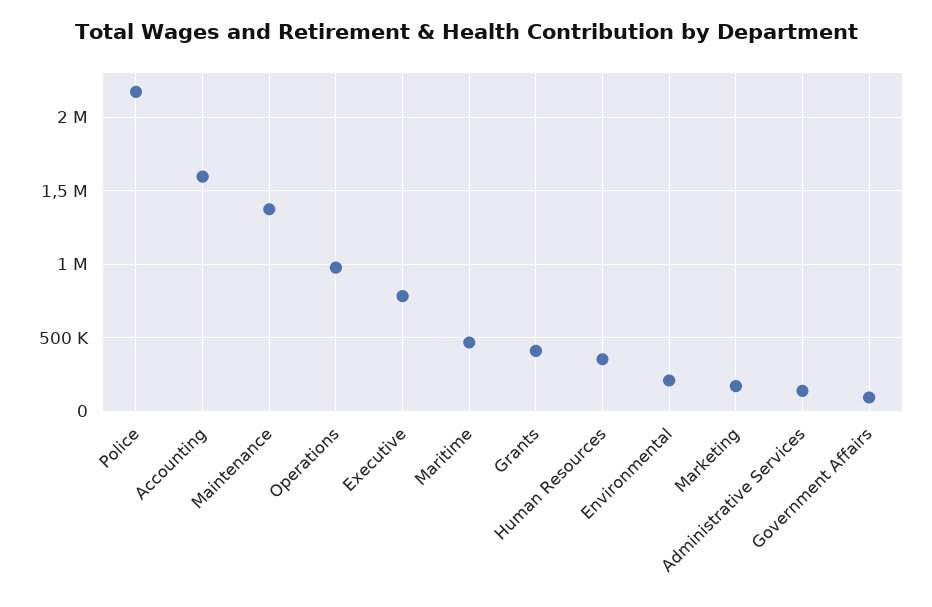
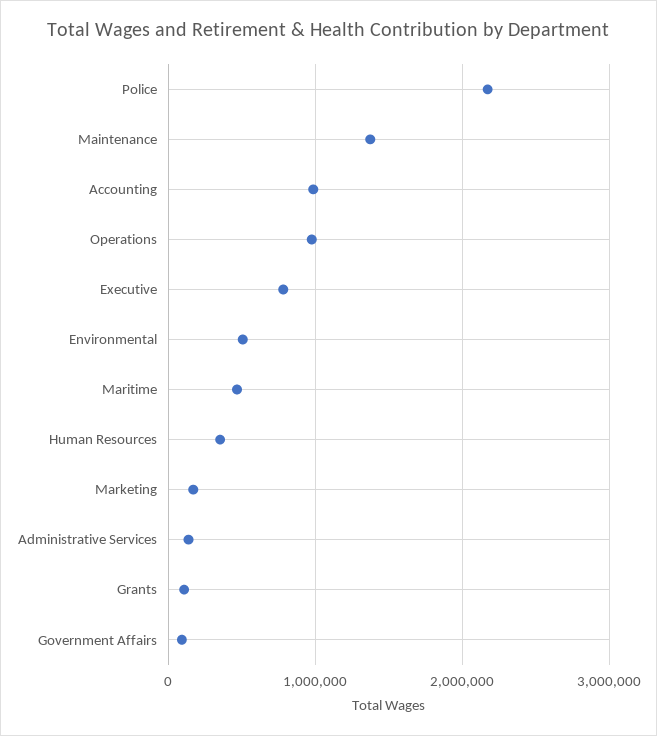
  {
    "Police": 2150000,
-   "Accounting": 1600000,
+   "Accounting": 1000000,
    "Maintenance": 1350000,
    "Operations": 1000000,
    "Executive": 800000,
    "Maritime": 450000,
-   "Grants": 400000,
+   "Grants": 100000,
    "Human Resources": 350000,
-   "Environmental": 200000,
+   "Environmental": 500000,
    "Marketing": 150000,
    "Administrative Services": 150000,
    "Government Affairs": 100000
  }

